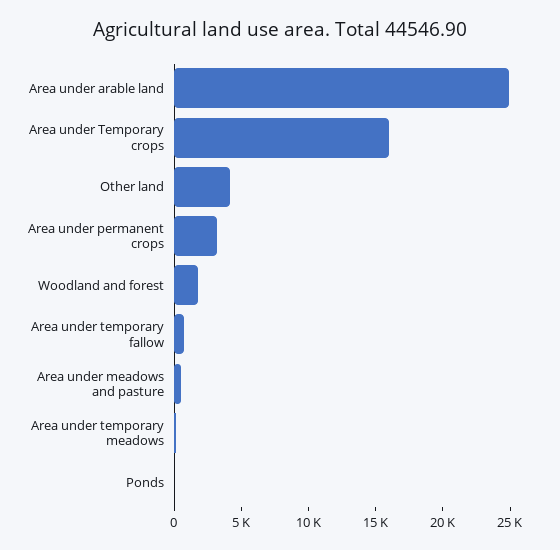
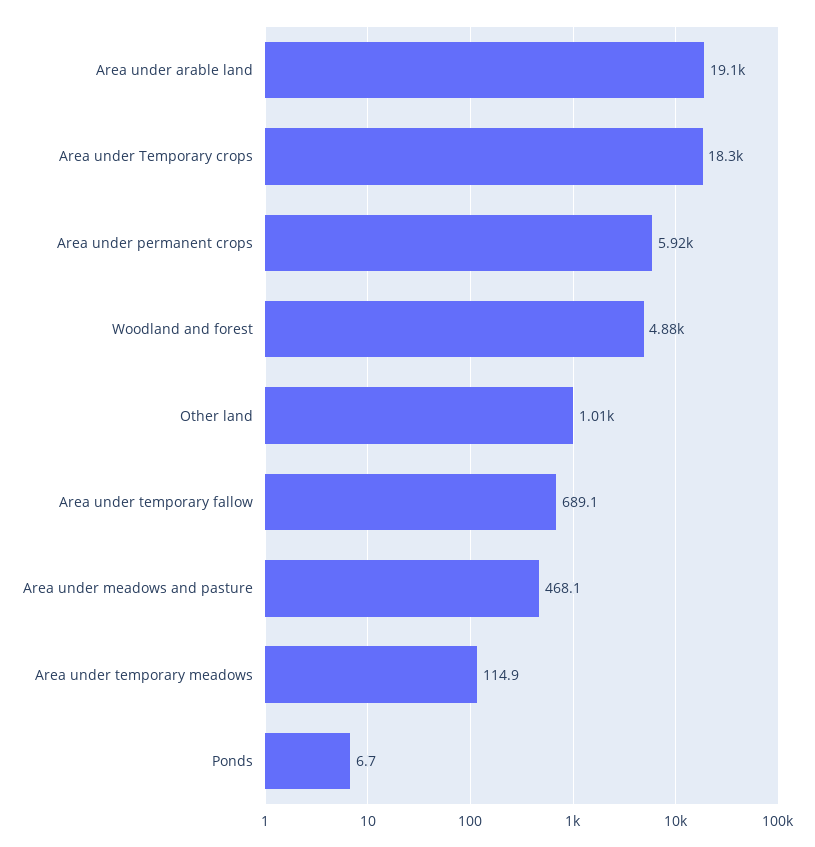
  {
-   "Area under arable land": 25000,
+   "Area under arable land": 19100,
-   "Area under Temporary crops": 16000,
+   "Area under Temporary crops": 18300,
-   "Other land": 4000,
+   "Other land": 1010,
-   "Area under permanent crops": 3000,
+   "Area under permanent crops": 5920,
-   "Woodland and forest": 2000,
+   "Woodland and forest": 4880,
    "Area under temporary fallow": 689.1,
    "Area under meadows and pasture": 468.1,
    "Area under temporary meadows": 114.9,
    "Ponds": 6.7
  }

